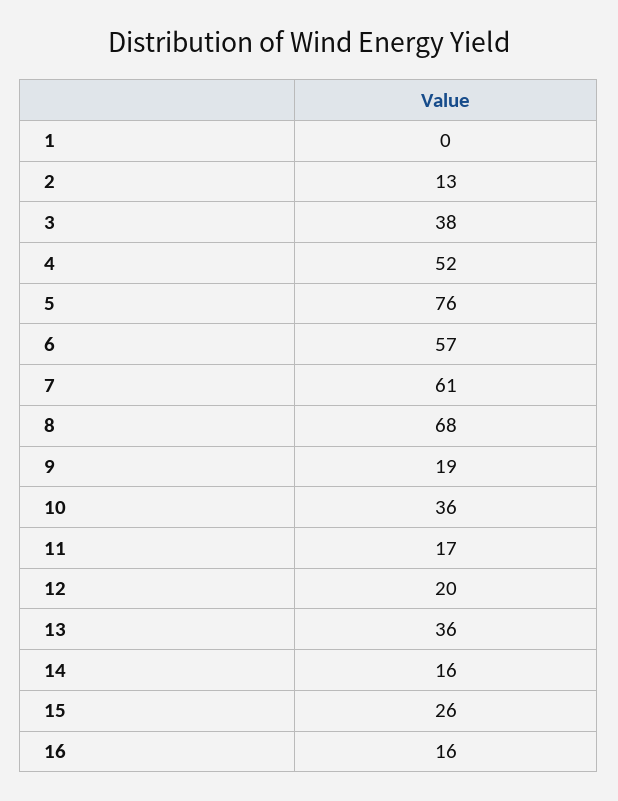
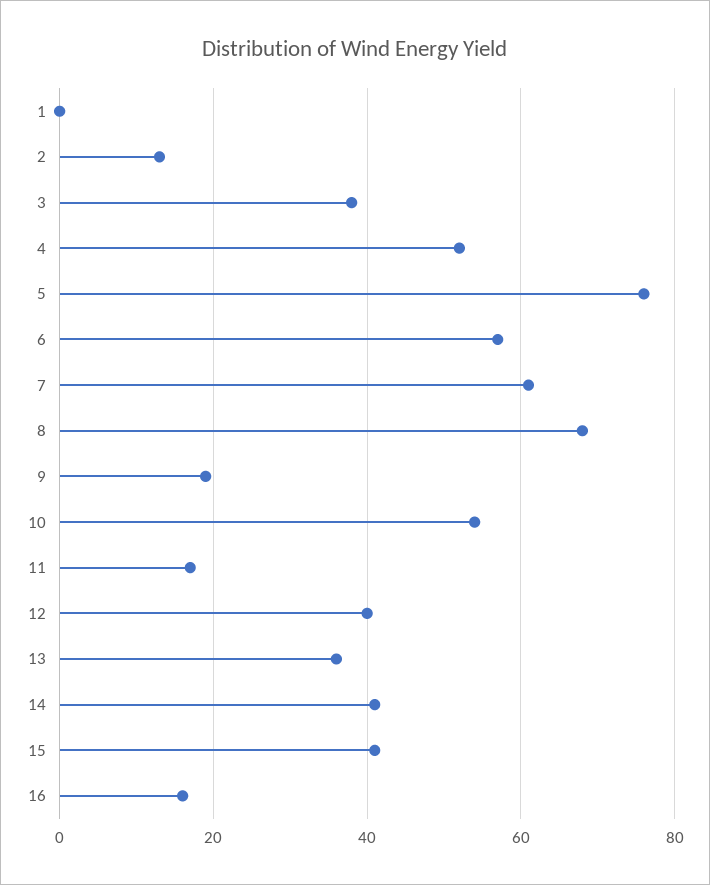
  {
    "1": 0,
    "2": 13,
    "3": 38,
    "4": 52,
    "5": 76,
    "6": 57,
    "7": 61,
    "8": 68,
    "9": 19,
-   "10": 36,
+   "10": 55,
    "11": 17,
-   "12": 20,
+   "12": 40,
    "13": 36,
-   "14": 16,
+   "14": 40,
-   "15": 26,
+   "15": 40,
    "16": 16
  }

